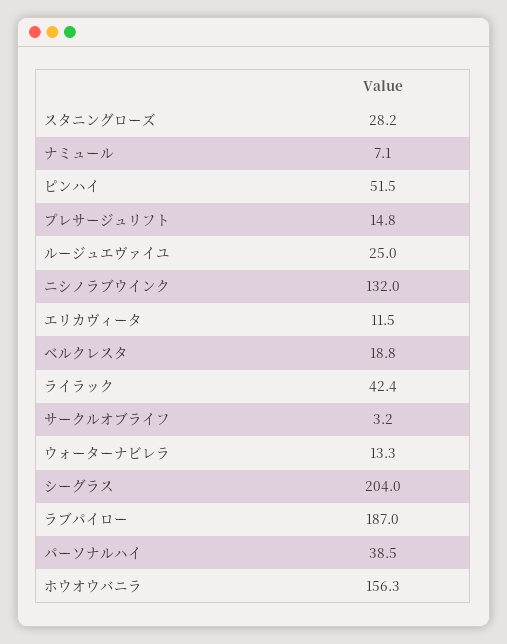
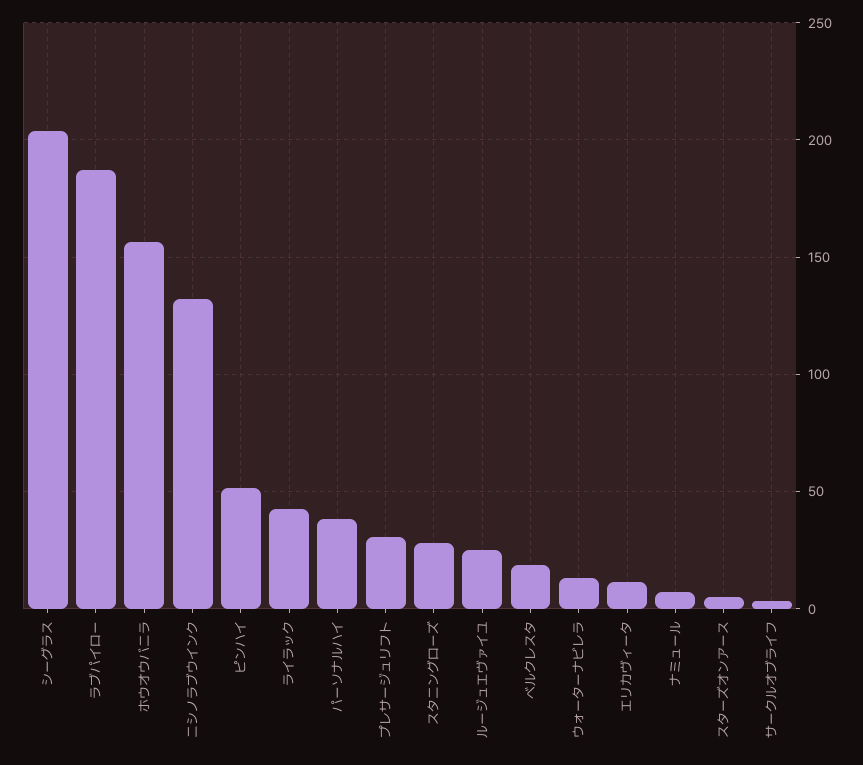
  {
    "スタニングローズ": 28.2,
    "ナミュール": 7.1,
    "ピンハイ": 51.5,
-   "プレサージュリフト": 14.8,
+   "プレサージュリフト": 30,
    "ルージュエヴァイユ": 25,
    "ニシノラブウインク": 132,
    "エリカヴィータ": 11.5,
    "ベルクレスタ": 18.8,
    "ライラック": 42.4,
    "サークルオブライフ": 3.2,
    "ウォーターナビレラ": 13.3,
    "シーグラス": 204,
    "ラブパイロー": 187,
    "パーソナルハイ": 38.5,
-   "ホウオウバニラ": 156.3
+   "ホウオウバニラ": 156.3,
+   "スターズオンアース": 5
  }

